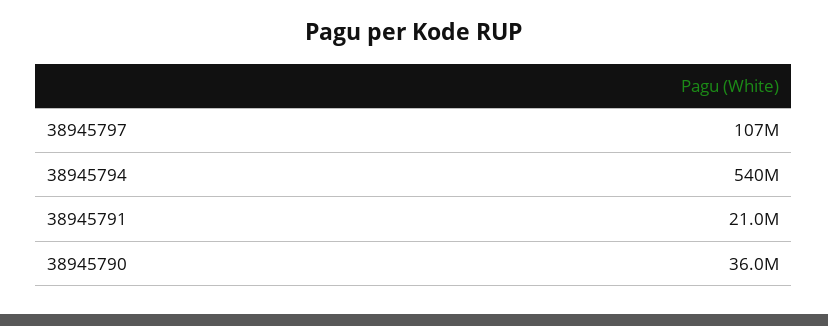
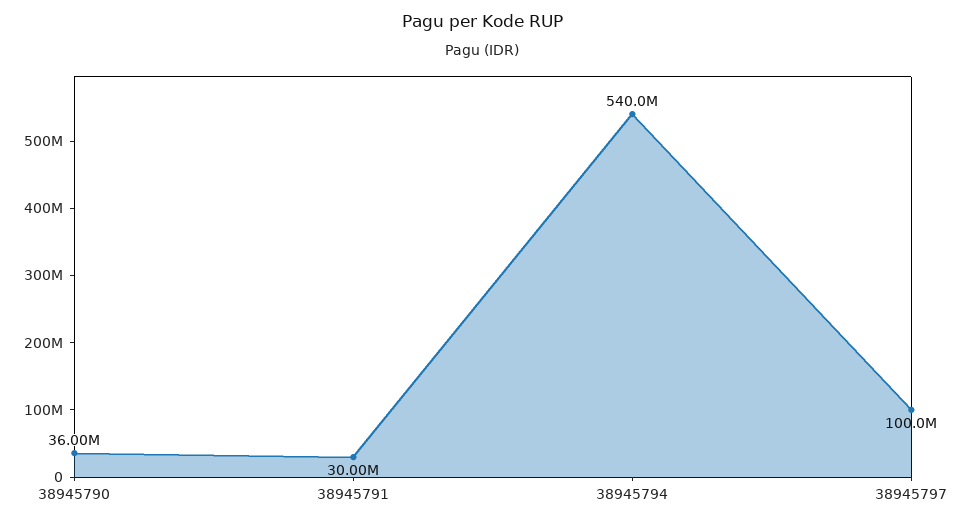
  {
-   "38945797": 107000000,
+   "38945797": 100000000,
    "38945794": 540000000,
-   "38945791": 21000000,
+   "38945791": 30000000,
    "38945790": 36000000
  }

